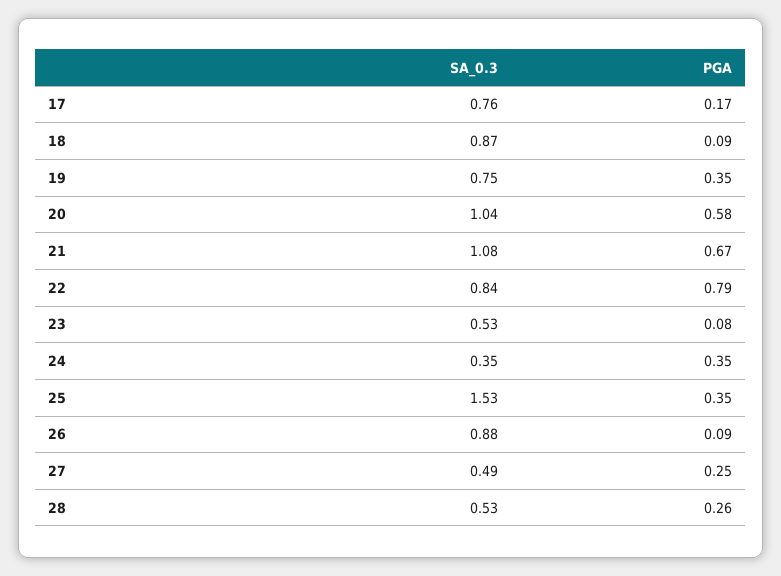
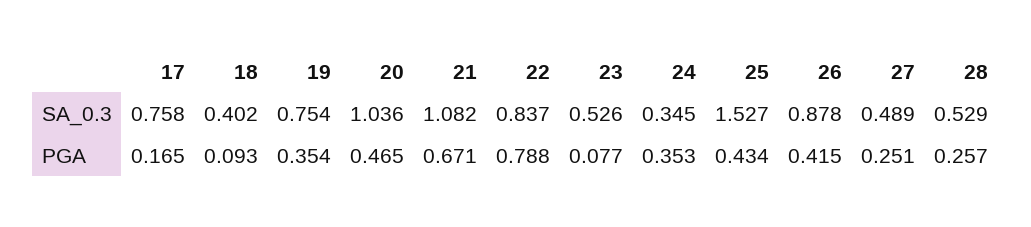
  {
    "SA_0.3": {
      "17": 0.758,
-     "18": 0.87,
+     "18": 0.402,
      "19": 0.754,
      "20": 1.036,
      "21": 1.082,
      "22": 0.837,
      "23": 0.526,
      "24": 0.345,
      "25": 1.527,
      "26": 0.878,
      "27": 0.489,
      "28": 0.529
    },
    "PGA": {
      "17": 0.165,
      "18": 0.093,
      "19": 0.354,
-     "20": 0.58,
+     "20": 0.465,
      "21": 0.671,
      "22": 0.788,
      "23": 0.077,
      "24": 0.353,
-     "25": 0.35,
+     "25": 0.434,
-     "26": 0.09,
+     "26": 0.415,
      "27": 0.251,
      "28": 0.257
    }
  }

